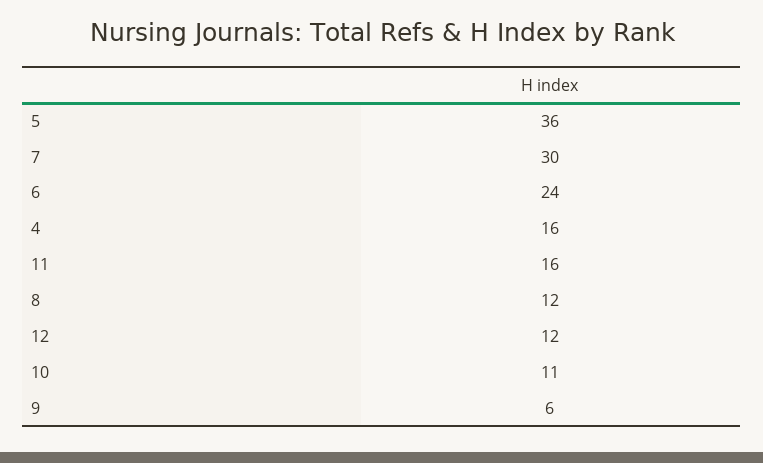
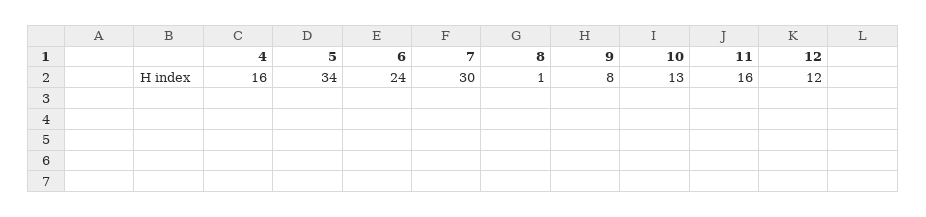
  {
-   "5": 36,
+   "5": 34,
    "7": 30,
    "6": 24,
    "4": 16,
    "11": 16,
-   "8": 12,
+   "8": 1,
    "12": 12,
-   "10": 11,
+   "10": 13,
-   "9": 6
+   "9": 8
  }

